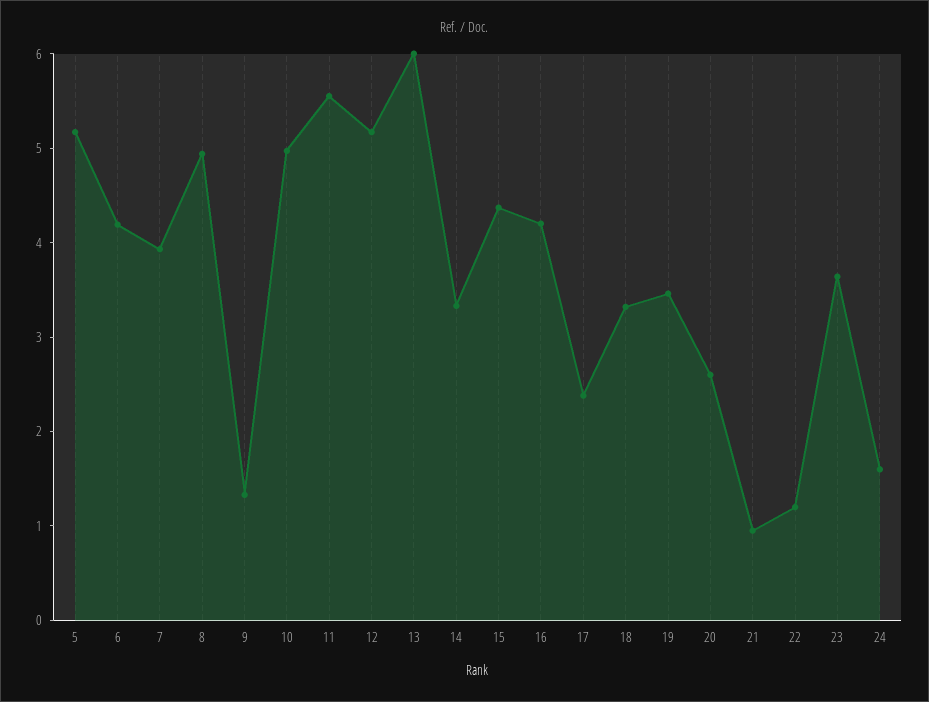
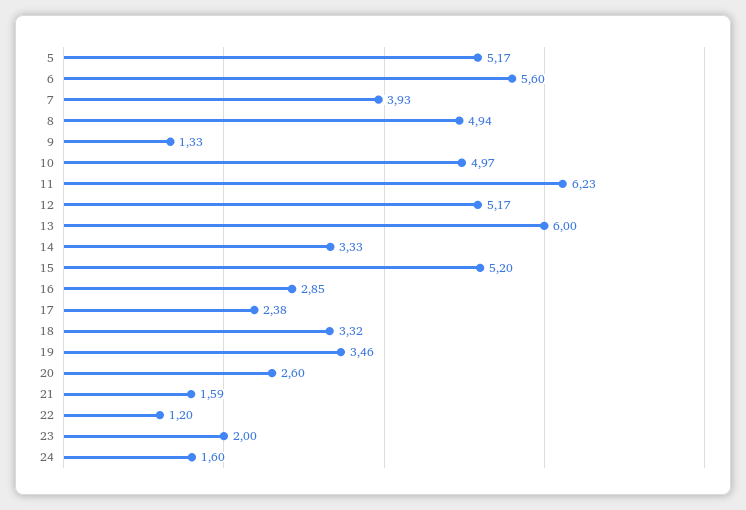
  {
    "5": 5.17,
-   "6": 4.2,
+   "6": 5.6,
    "7": 3.93,
    "8": 4.94,
    "9": 1.33,
    "10": 4.97,
-   "11": 5.6,
+   "11": 6.23,
    "12": 5.17,
    "13": 6,
    "14": 3.33,
-   "15": 4.4,
+   "15": 5.2,
-   "16": 4.2,
+   "16": 2.85,
    "17": 2.38,
    "18": 3.32,
    "19": 3.46,
    "20": 2.6,
-   "21": 1,
+   "21": 1.59,
    "22": 1.2,
-   "23": 3.6,
+   "23": 2,
    "24": 1.6
  }

